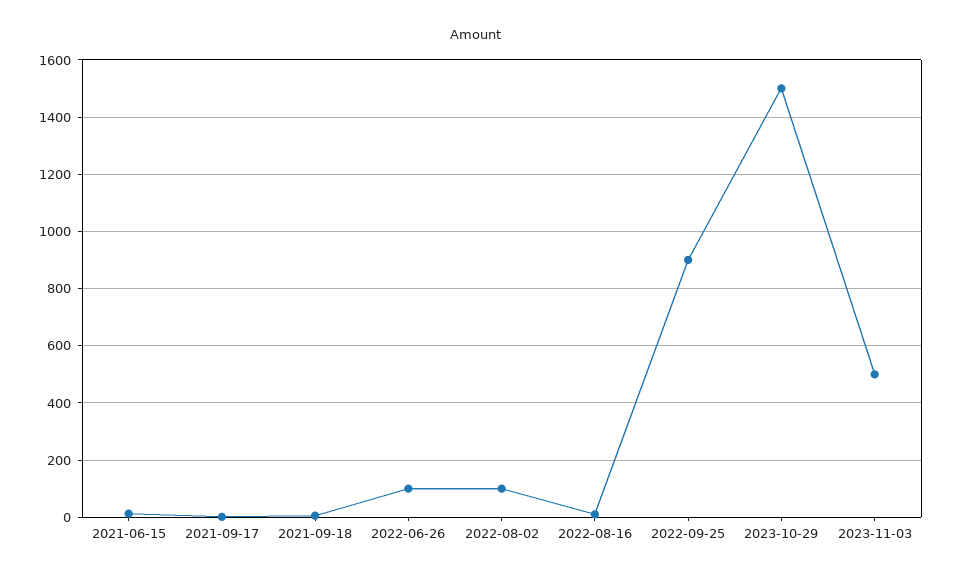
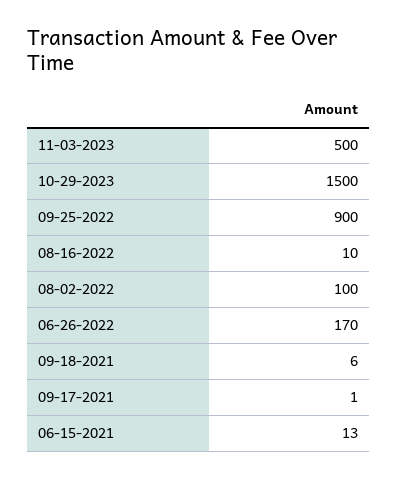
  {
    "2021-06-15": 13,
    "2021-09-17": 1,
    "2021-09-18": 6,
-   "2022-06-26": 100,
+   "2022-06-26": 170,
    "2022-08-02": 100,
    "2022-08-16": 10,
    "2022-09-25": 900,
    "2023-10-29": 1500,
    "2023-11-03": 500
  }

